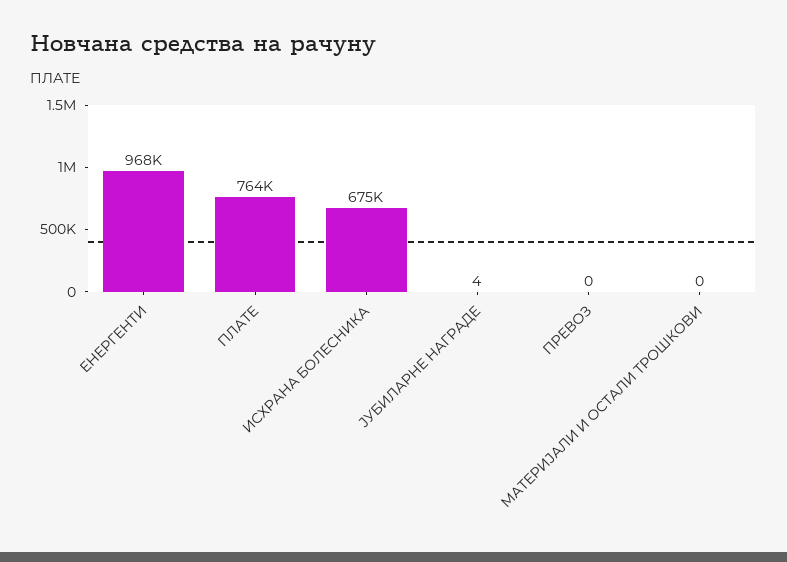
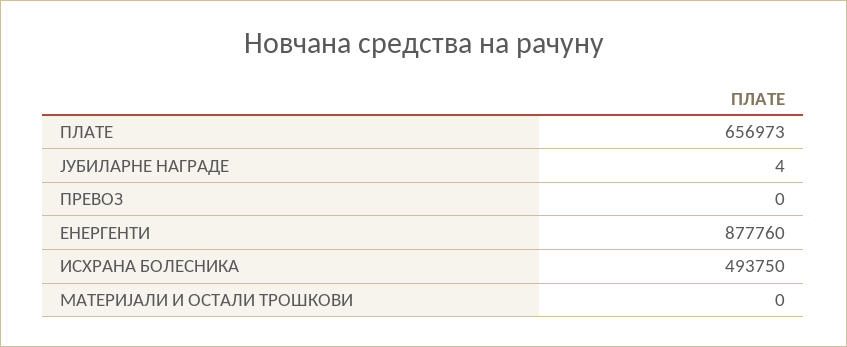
  {
-   "ЕНЕРГЕНТИ": 968000,
+   "ЕНЕРГЕНТИ": 877760,
-   "ПЛАТЕ": 764000,
+   "ПЛАТЕ": 656973,
-   "ИСХРАНА БОЛЕСНИКА": 675000,
+   "ИСХРАНА БОЛЕСНИКА": 493750,
    "ЈУБИЛАРНЕ НАГРАДЕ": 4,
    "ПРЕВОЗ": 0,
    "МАТЕРИЈАЛИ И ОСТАЛИ ТРОШКОВИ": 0
  }

